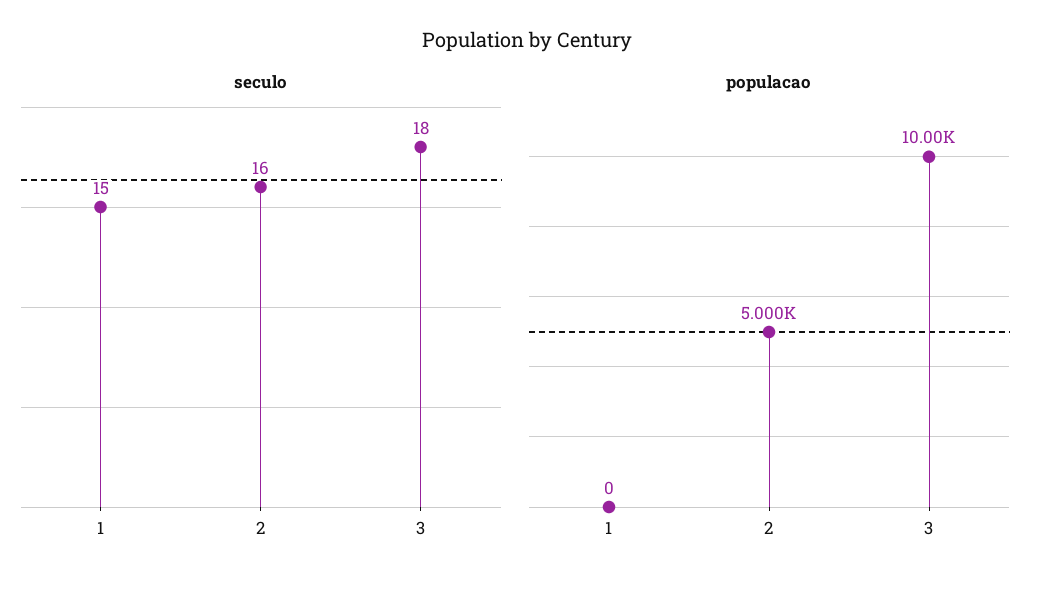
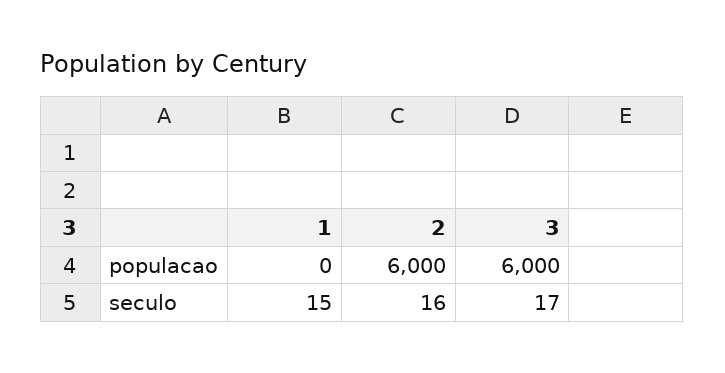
  {
    "seculo": {
      "1": 15,
      "2": 16,
-     "3": 18
+     "3": 17
    },
    "populacao": {
      "1": 0,
-     "2": 5000,
+     "2": 6000,
-     "3": 10000
+     "3": 6000
    }
  }

